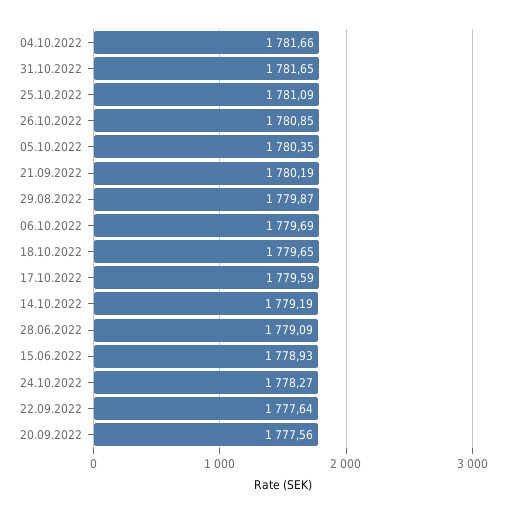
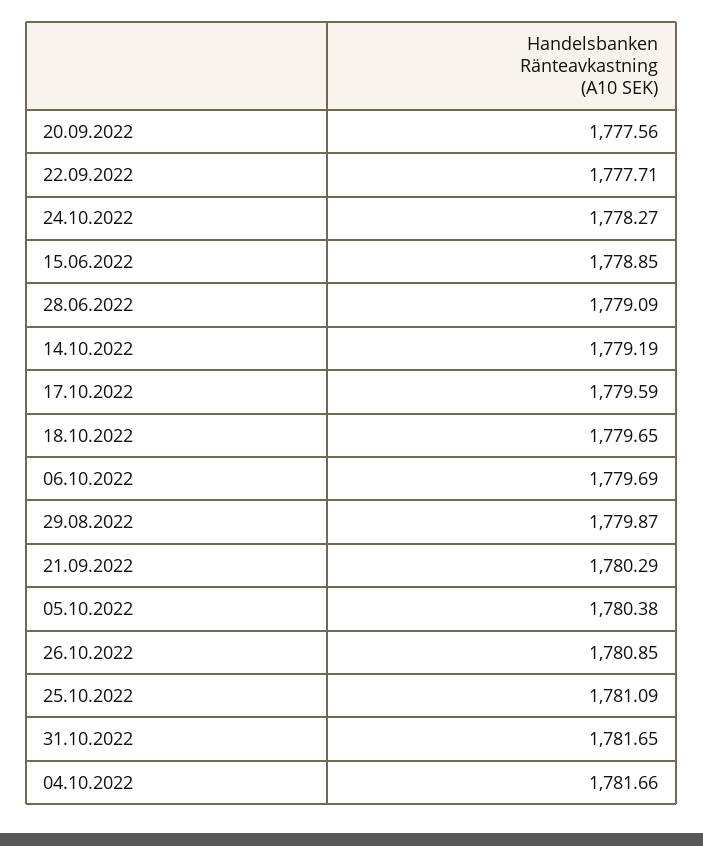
  {
    "04.10.2022": 1781.66,
    "31.10.2022": 1781.65,
    "25.10.2022": 1781.09,
    "26.10.2022": 1780.85,
-   "05.10.2022": 1780.35,
+   "05.10.2022": 1780.38,
-   "21.09.2022": 1780.19,
+   "21.09.2022": 1780.29,
    "29.08.2022": 1779.87,
    "06.10.2022": 1779.69,
    "18.10.2022": 1779.65,
    "17.10.2022": 1779.59,
    "14.10.2022": 1779.19,
    "28.06.2022": 1779.09,
-   "15.06.2022": 1778.93,
+   "15.06.2022": 1778.85,
    "24.10.2022": 1778.27,
-   "22.09.2022": 1777.64,
+   "22.09.2022": 1777.71,
    "20.09.2022": 1777.56
  }

